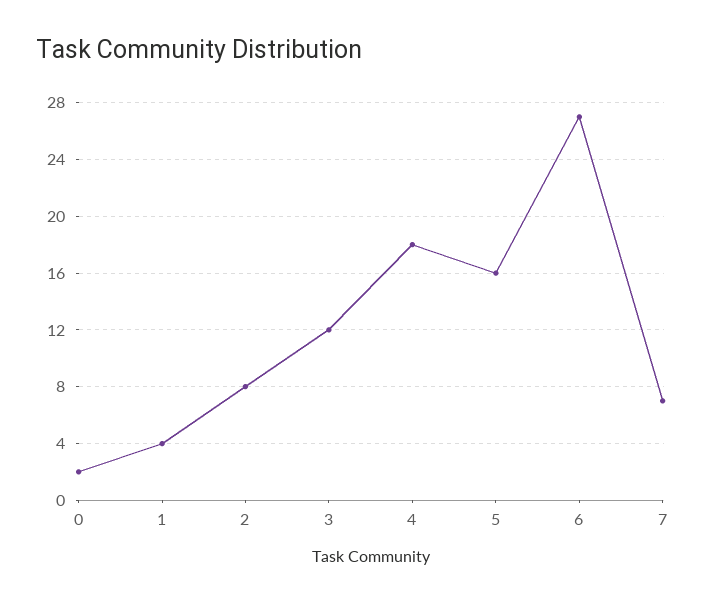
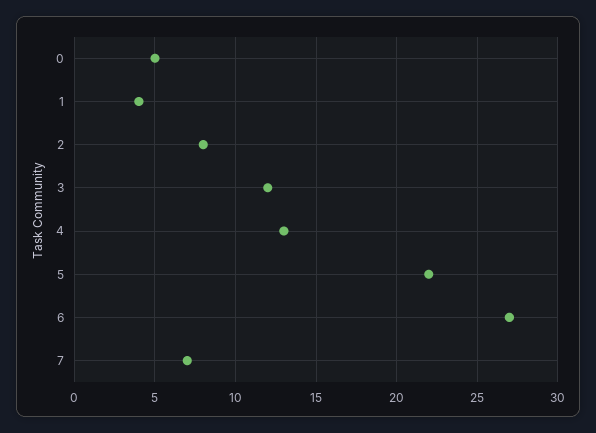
  {
-   "0": 2,
+   "0": 5,
    "1": 4,
    "2": 8,
    "3": 12,
-   "4": 18,
+   "4": 13,
-   "5": 16,
+   "5": 22,
    "6": 27,
    "7": 7
  }

